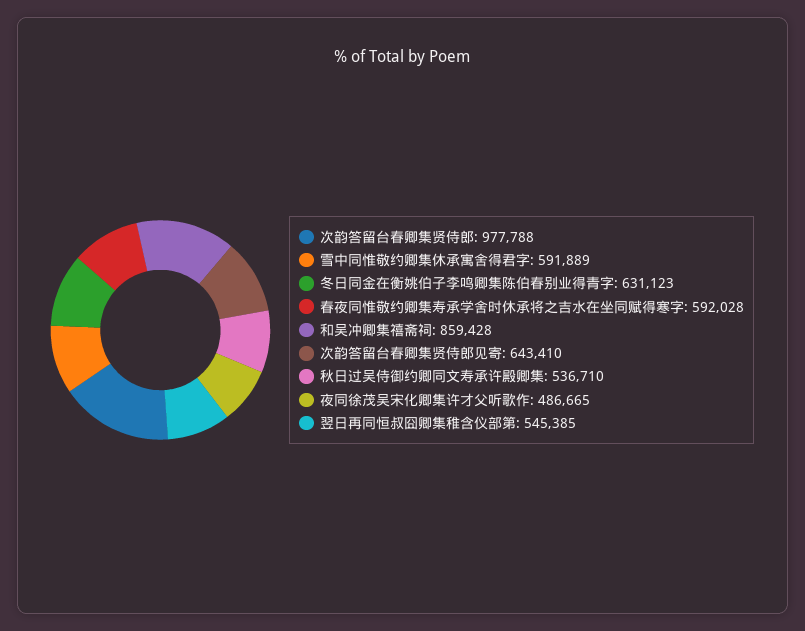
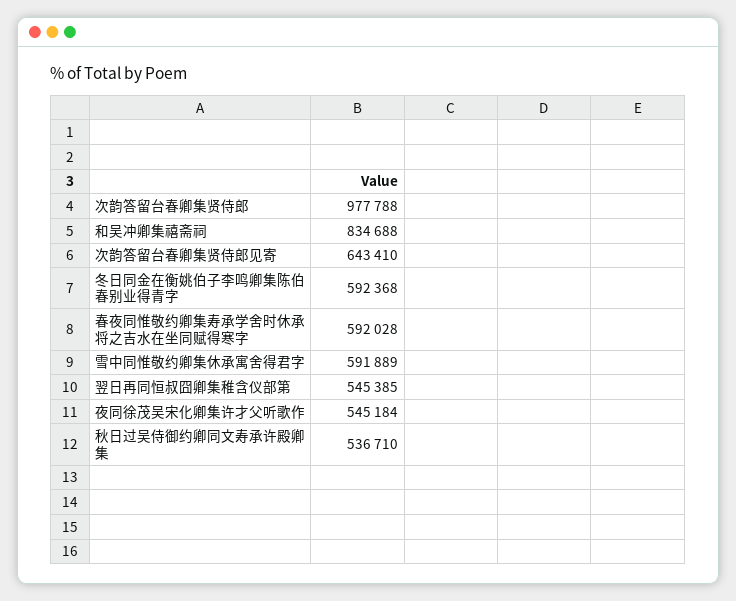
  {
    "次韵答留台春卿集贤侍郎": 977788,
    "雪中同惟敬约卿集休承寓舍得君字": 591889,
-   "冬日同金在衡姚伯子李鸣卿集陈伯春别业得青字": 631123,
+   "冬日同金在衡姚伯子李鸣卿集陈伯春别业得青字": 592368,
    "春夜同惟敬约卿集寿承学舍时休承将之吉水在坐同赋得寒字": 592028,
-   "和吴冲卿集禧斋祠": 859428,
+   "和吴冲卿集禧斋祠": 834688,
    "次韵答留台春卿集贤侍郎见寄": 643410,
    "秋日过吴侍御约卿同文寿承许殿卿集": 536710,
-   "夜同徐茂吴宋化卿集许才父听歌作": 486665,
+   "夜同徐茂吴宋化卿集许才父听歌作": 545184,
    "翌日再同恒叔囧卿集稚含仪部第": 545385
  }

